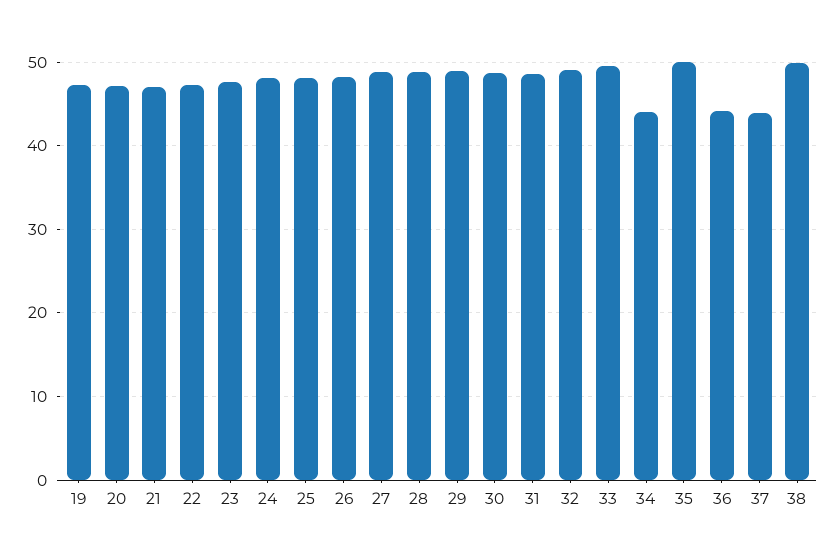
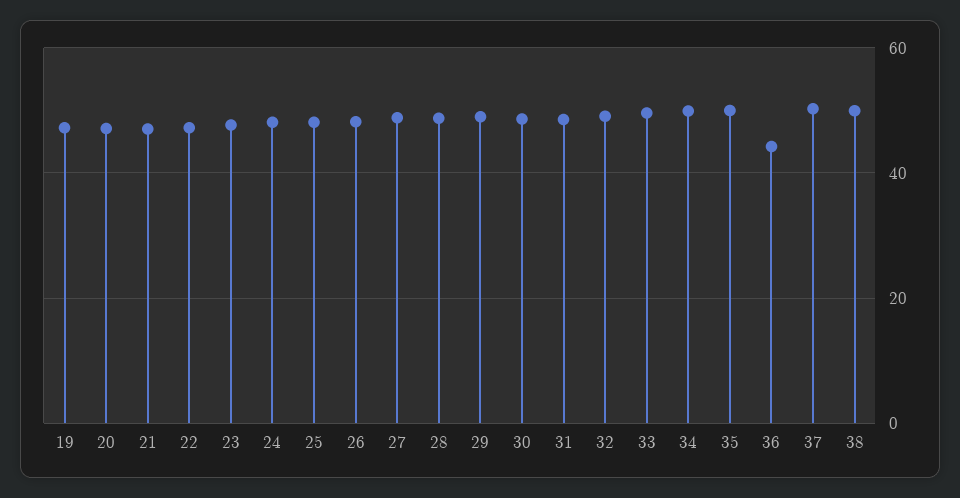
  {
    "19": 47,
    "20": 47,
    "21": 47,
    "22": 47,
    "23": 48,
    "24": 48,
    "25": 48,
    "26": 48,
    "27": 49,
    "28": 49,
    "29": 49,
    "30": 49,
    "31": 49,
    "32": 49,
    "33": 50,
-   "34": 44,
+   "34": 50,
    "35": 50,
    "36": 44,
-   "37": 44,
+   "37": 50,
    "38": 50
  }

